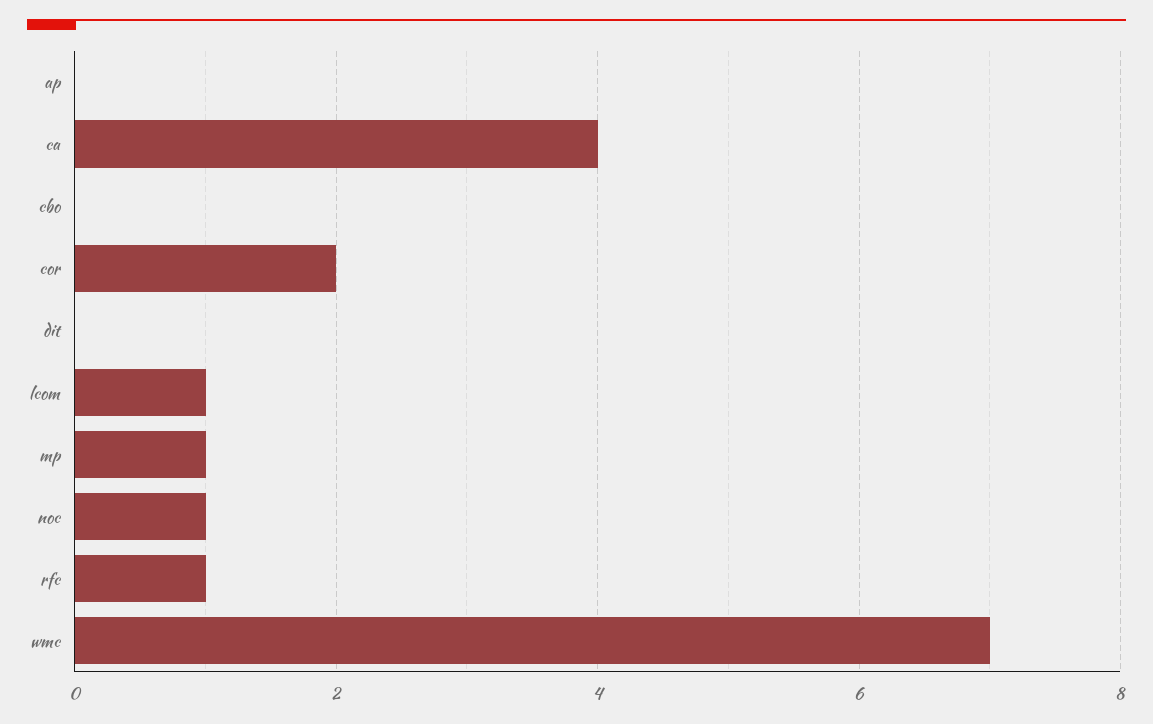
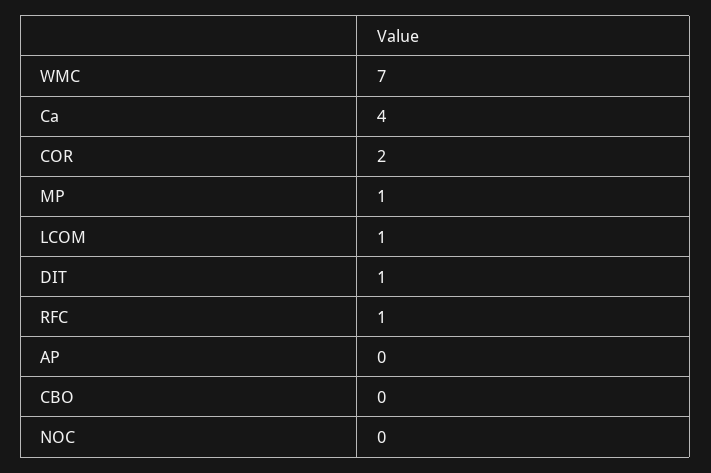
  {
    "ap": 0,
    "ca": 4,
    "cbo": 0,
    "cor": 2,
-   "dit": 0,
+   "dit": 1,
    "lcom": 1,
    "mp": 1,
-   "noc": 1,
+   "noc": 0,
    "rfc": 1,
    "wmc": 7
  }

